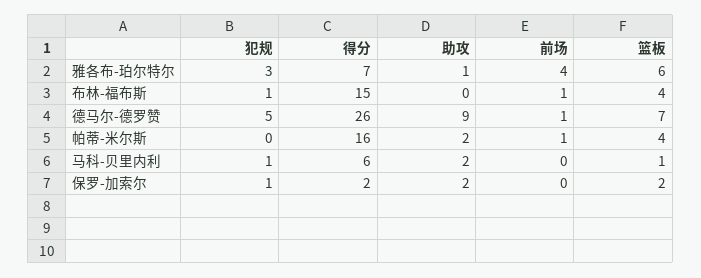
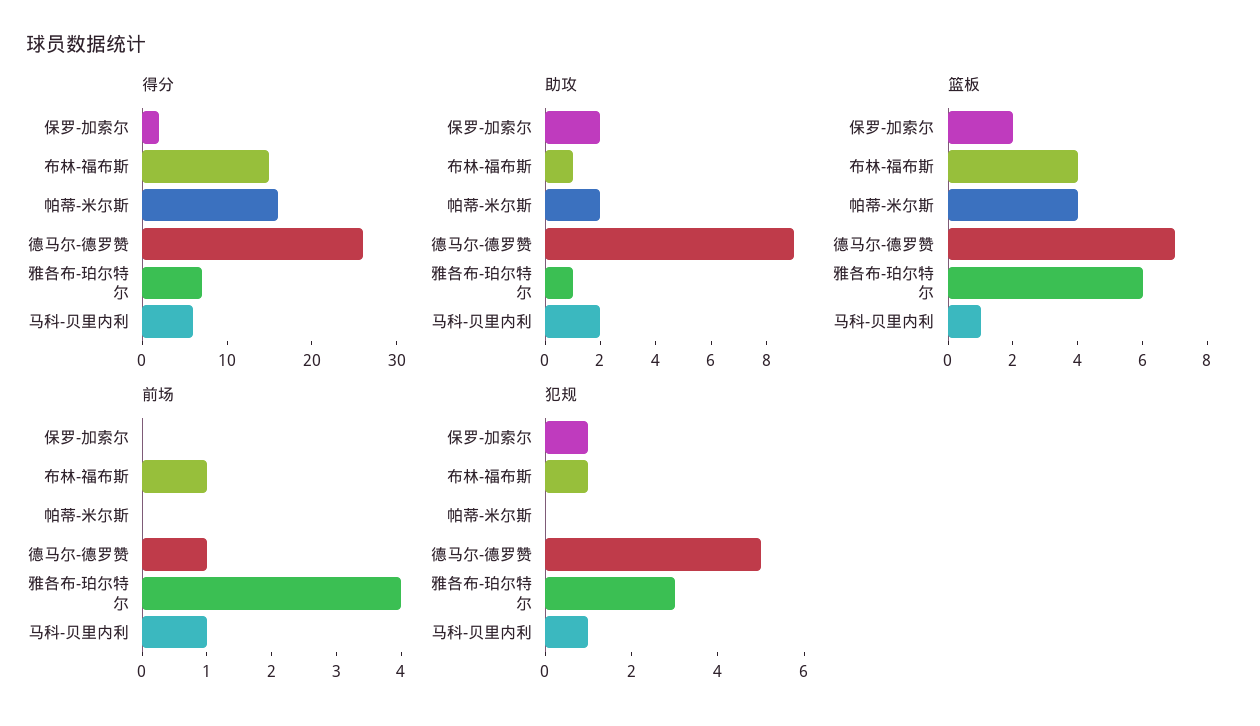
  {
    "犯规": {
      "雅各布-珀尔特尔": 3,
      "布林-福布斯": 1,
      "德马尔-德罗赞": 5,
      "帕蒂-米尔斯": 0,
      "马科-贝里内利": 1,
      "保罗-加索尔": 1
    },
    "得分": {
      "雅各布-珀尔特尔": 7,
      "布林-福布斯": 15,
      "德马尔-德罗赞": 26,
      "帕蒂-米尔斯": 16,
      "马科-贝里内利": 6,
      "保罗-加索尔": 2
    },
    "助攻": {
      "雅各布-珀尔特尔": 1,
-     "布林-福布斯": 0,
+     "布林-福布斯": 1,
      "德马尔-德罗赞": 9,
      "帕蒂-米尔斯": 2,
      "马科-贝里内利": 2,
      "保罗-加索尔": 2
    },
    "前场": {
      "雅各布-珀尔特尔": 4,
      "布林-福布斯": 1,
      "德马尔-德罗赞": 1,
-     "帕蒂-米尔斯": 1,
+     "帕蒂-米尔斯": 0,
-     "马科-贝里内利": 0,
+     "马科-贝里内利": 1,
      "保罗-加索尔": 0
    },
    "篮板": {
      "雅各布-珀尔特尔": 6,
      "布林-福布斯": 4,
      "德马尔-德罗赞": 7,
      "帕蒂-米尔斯": 4,
      "马科-贝里内利": 1,
      "保罗-加索尔": 2
    }
  }

